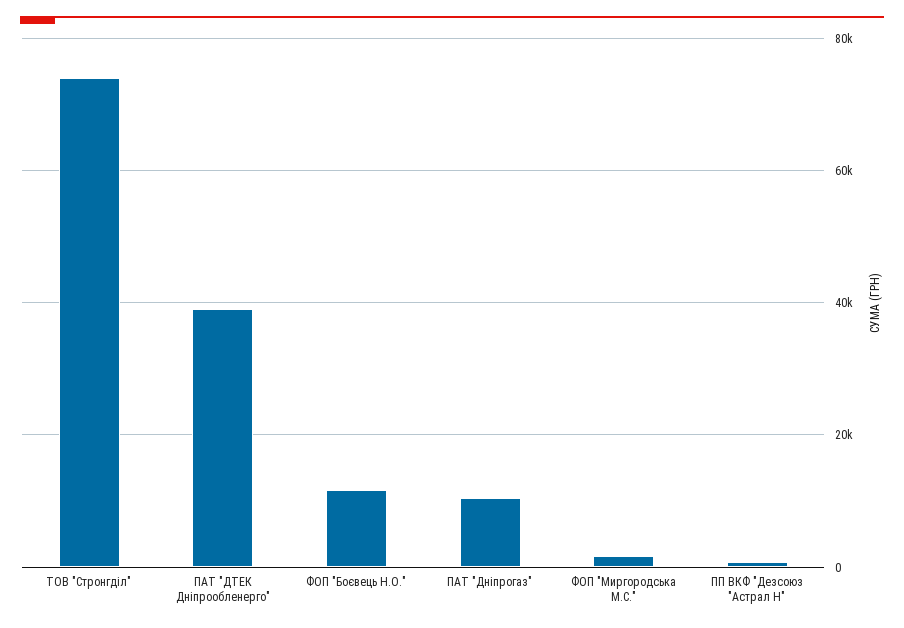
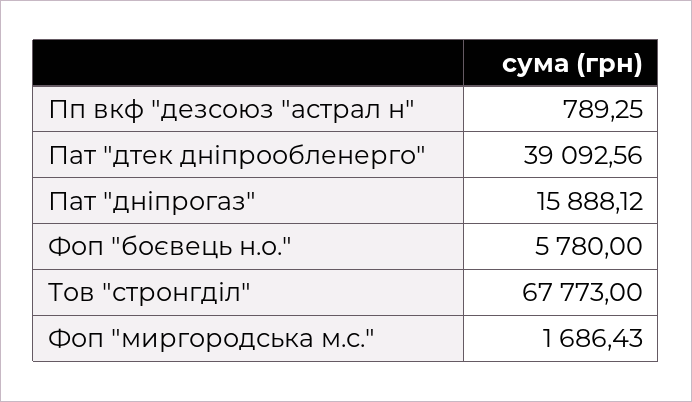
  {
-   "ТОВ \"Стронгділ\"": 74000,
+   "ТОВ \"Стронгділ\"": 67773,
    "ПАТ \"ДТЕК Дніпрообленерго\"": 39092.56,
-   "ФОП \"Боєвець Н.О.\"": 12000,
+   "ФОП \"Боєвець Н.О.\"": 5780,
-   "ПАТ \"Дніпрогаз\"": 10000,
+   "ПАТ \"Дніпрогаз\"": 15888.12,
    "ФОП \"Миргородська М.С.\"": 1686.43,
    "ПП ВКФ \"Дезсоюз \"Астрал Н\"": 789.25
  }

